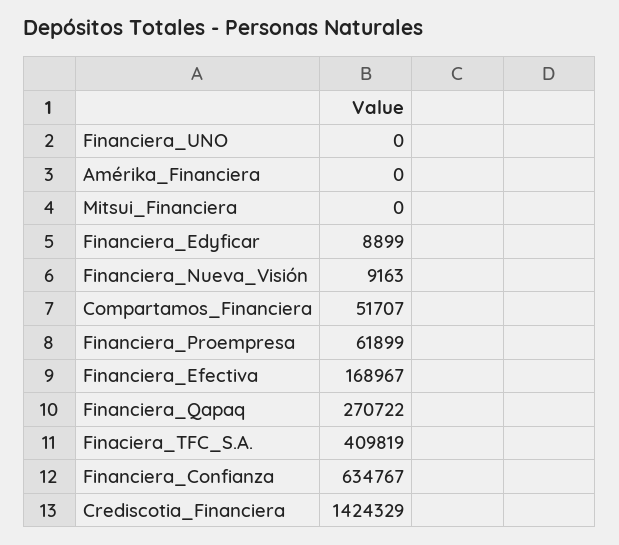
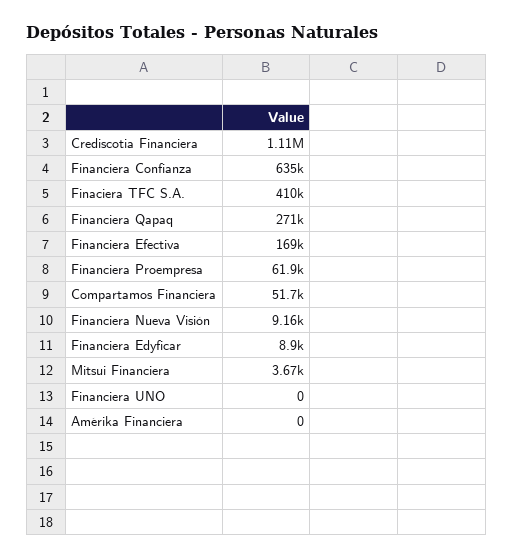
  {
    "Financiera_UNO": 0,
    "Amérika_Financiera": 0,
-   "Mitsui_Financiera": 0,
+   "Mitsui_Financiera": 3670,
    "Financiera_Edyficar": 8899,
    "Financiera_Nueva_Visión": 9163,
    "Compartamos_Financiera": 51707,
    "Financiera_Proempresa": 61899,
    "Financiera_Efectiva": 168967,
    "Financiera_Qapaq": 270722,
    "Finaciera_TFC_S.A.": 409819,
    "Financiera_Confianza": 634767,
-   "Crediscotia_Financiera": 1424329
+   "Crediscotia_Financiera": 1110000
  }

